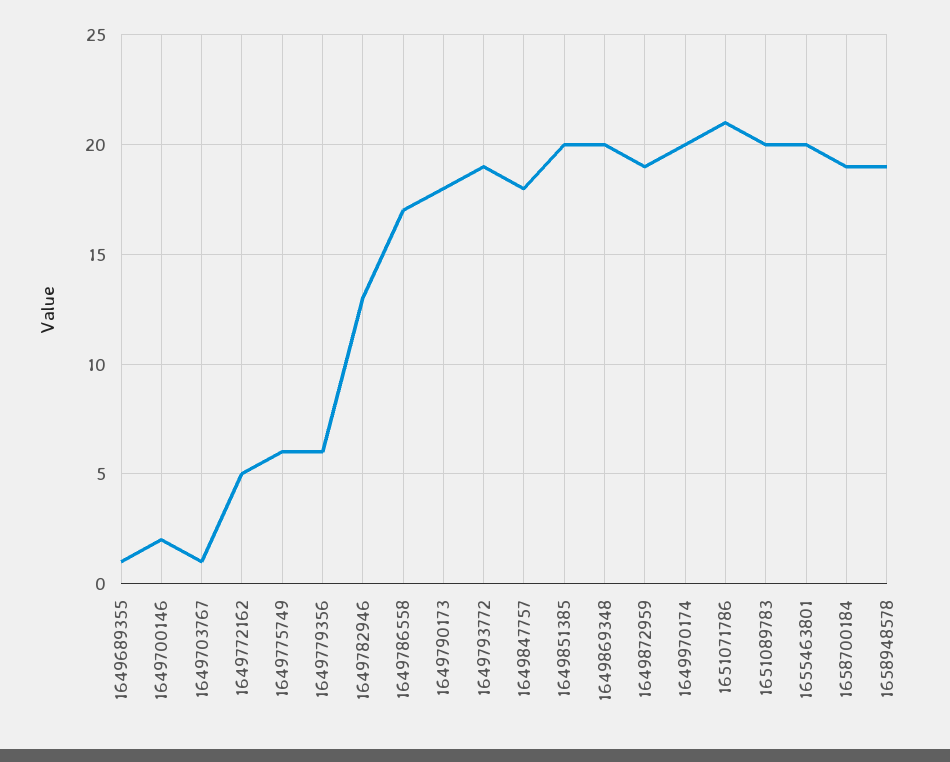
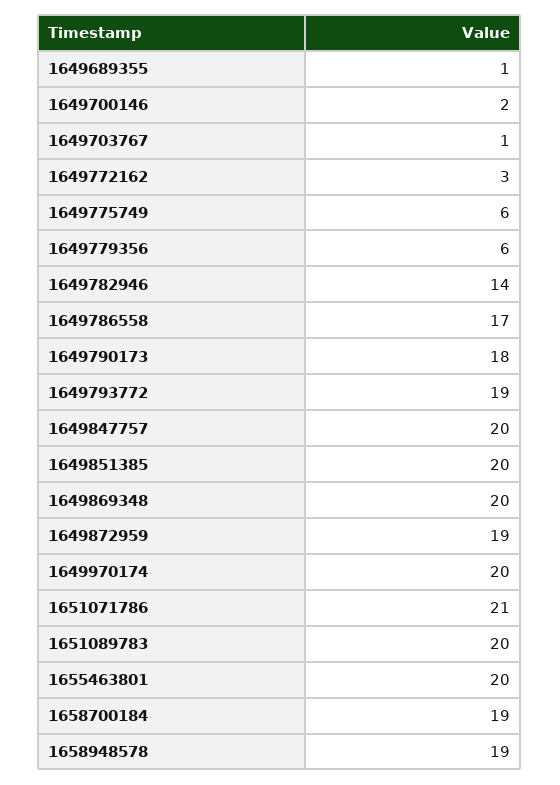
  {
    "1649689355": 1,
    "1649700146": 2,
    "1649703767": 1,
-   "1649772162": 5,
+   "1649772162": 3,
    "1649775749": 6,
    "1649779356": 6,
-   "1649782946": 13,
+   "1649782946": 14,
    "1649786558": 17,
    "1649790173": 18,
    "1649793772": 19,
-   "1649847757": 18,
+   "1649847757": 20,
    "1649851385": 20,
    "1649869348": 20,
    "1649872959": 19,
    "1649970174": 20,
    "1651071786": 21,
    "1651089783": 20,
    "1655463801": 20,
    "1658700184": 19,
    "1658948578": 19
  }

